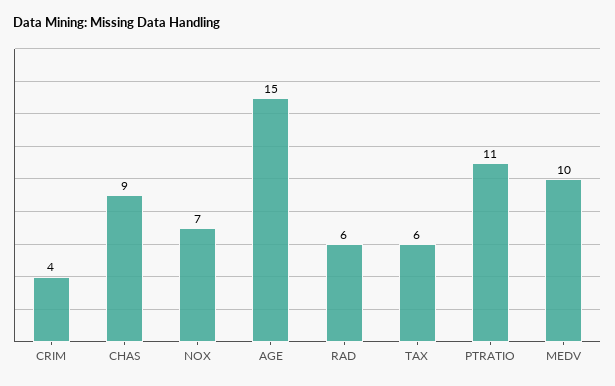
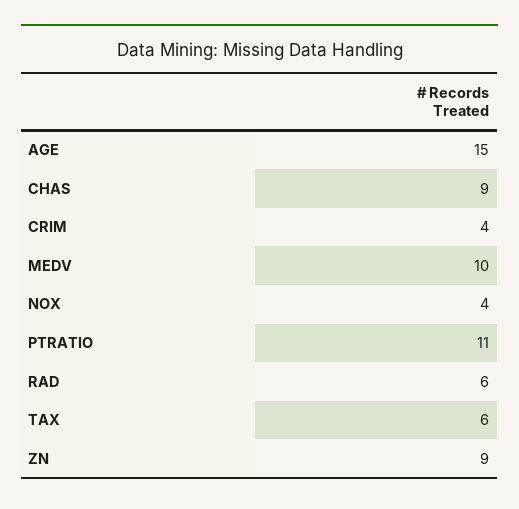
  {
    "CRIM": 4,
    "CHAS": 9,
-   "NOX": 7,
+   "NOX": 4,
    "AGE": 15,
    "RAD": 6,
    "TAX": 6,
    "PTRATIO": 11,
-   "MEDV": 10
+   "MEDV": 10,
+   "ZN": 9
  }

